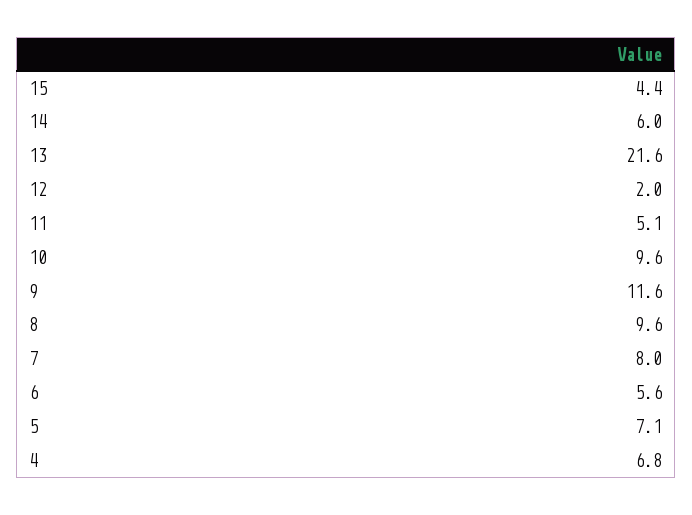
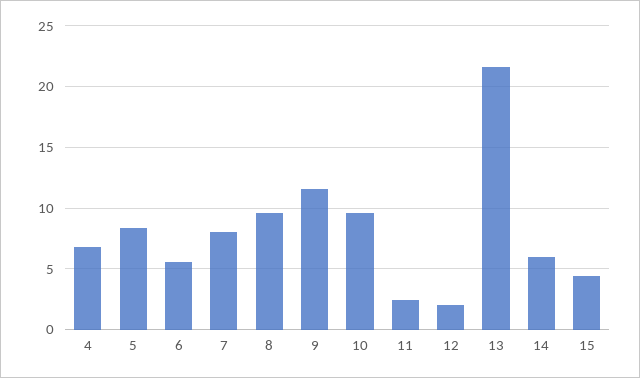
  {
    "15": 4.4,
    "14": 6,
    "13": 21.6,
    "12": 2,
-   "11": 5.1,
+   "11": 2.5,
    "10": 9.6,
    "9": 11.6,
    "8": 9.6,
    "7": 8,
    "6": 5.6,
-   "5": 7.1,
+   "5": 8.5,
    "4": 6.8
  }

